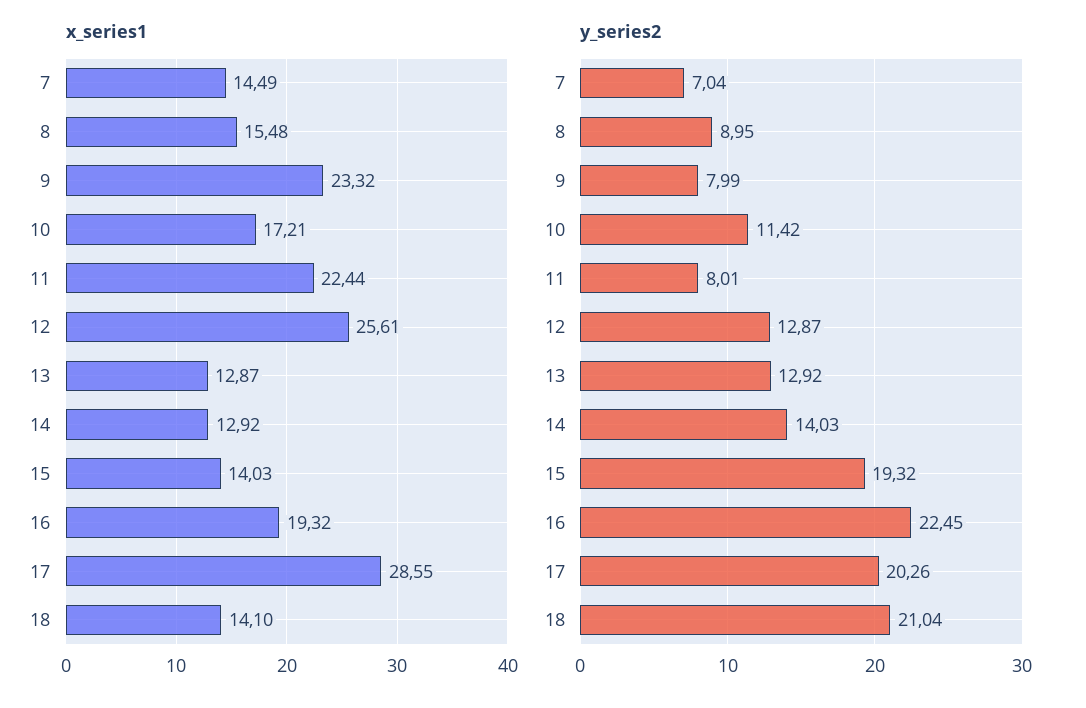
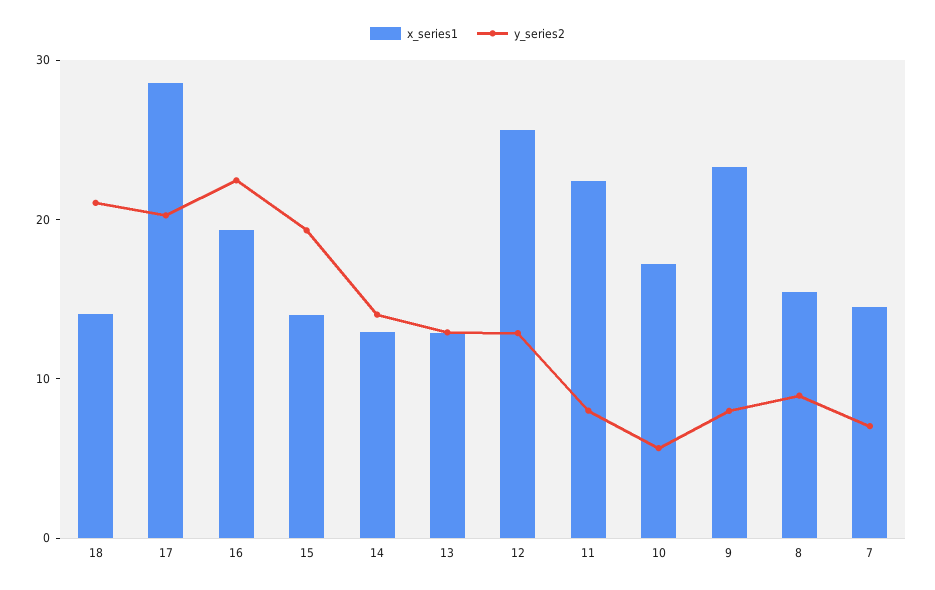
  {
    "x_series1": {
      "7": 14.49,
      "8": 15.48,
      "9": 23.32,
      "10": 17.21,
      "11": 22.44,
      "12": 25.61,
      "13": 12.87,
      "14": 12.92,
      "15": 14.03,
      "16": 19.32,
      "17": 28.55,
      "18": 14.1
    },
    "y_series2": {
      "7": 7.04,
      "8": 8.95,
      "9": 7.99,
-     "10": 11.42,
+     "10": 6,
      "11": 8.01,
      "12": 12.87,
      "13": 12.92,
      "14": 14.03,
      "15": 19.32,
      "16": 22.45,
      "17": 20.26,
      "18": 21.04
    }
  }

